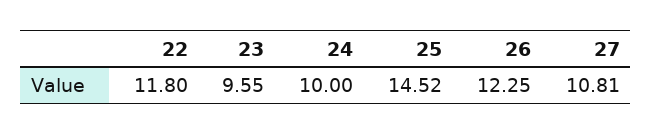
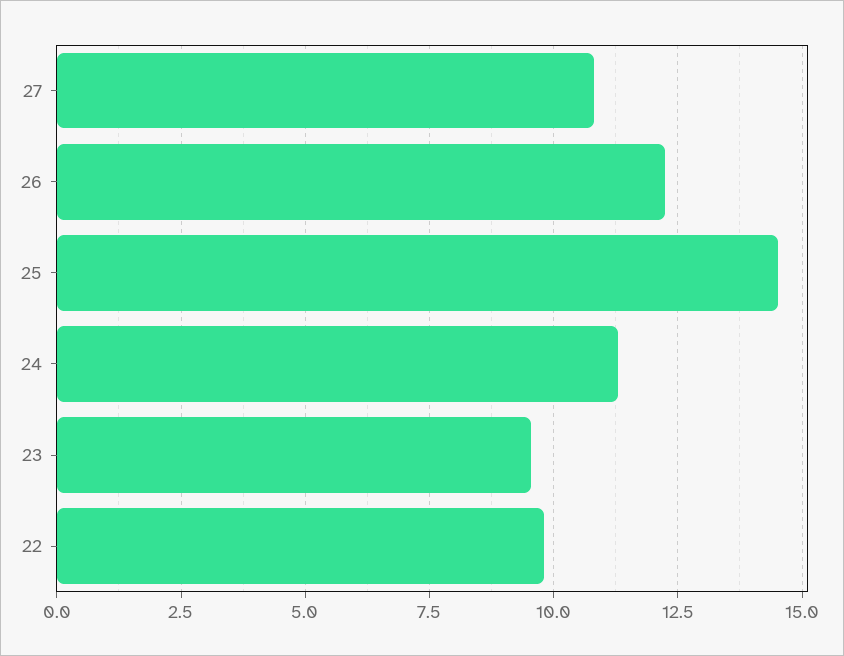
  {
-   "22": 11.8,
+   "22": 9.75,
    "23": 9.55,
-   "24": 10,
+   "24": 11.25,
    "25": 14.52,
    "26": 12.25,
    "27": 10.81
  }

